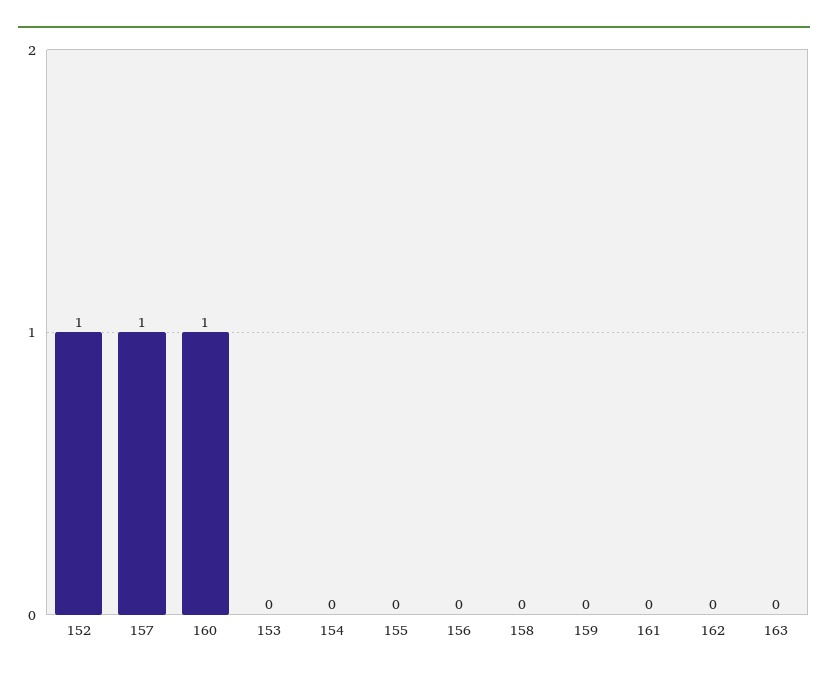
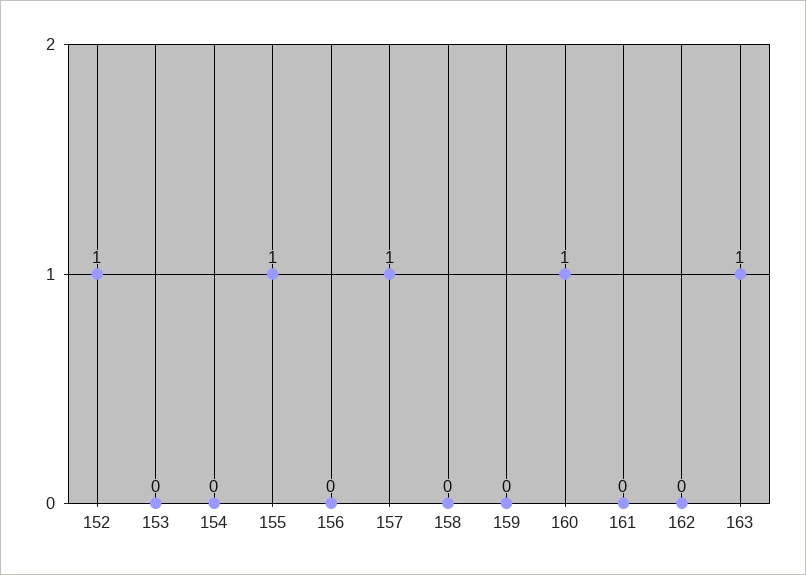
  {
    "152": 1,
    "157": 1,
    "160": 1,
    "153": 0,
    "154": 0,
-   "155": 0,
+   "155": 1,
    "156": 0,
    "158": 0,
    "159": 0,
    "161": 0,
    "162": 0,
-   "163": 0
+   "163": 1
  }

